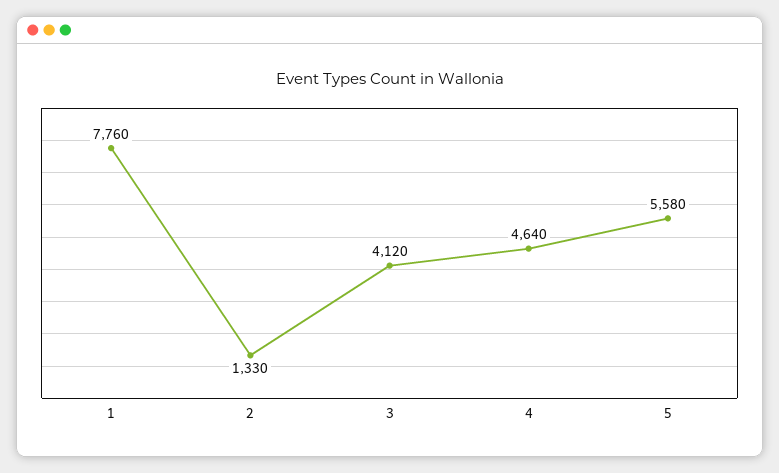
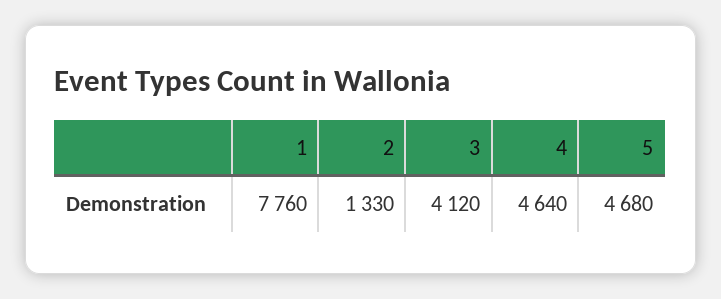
  {
    "1": 7760,
    "2": 1330,
    "3": 4120,
    "4": 4640,
-   "5": 5580
+   "5": 4680
  }

